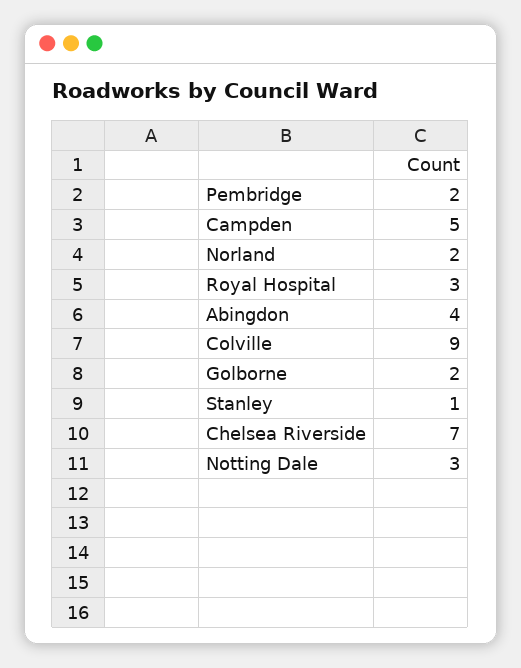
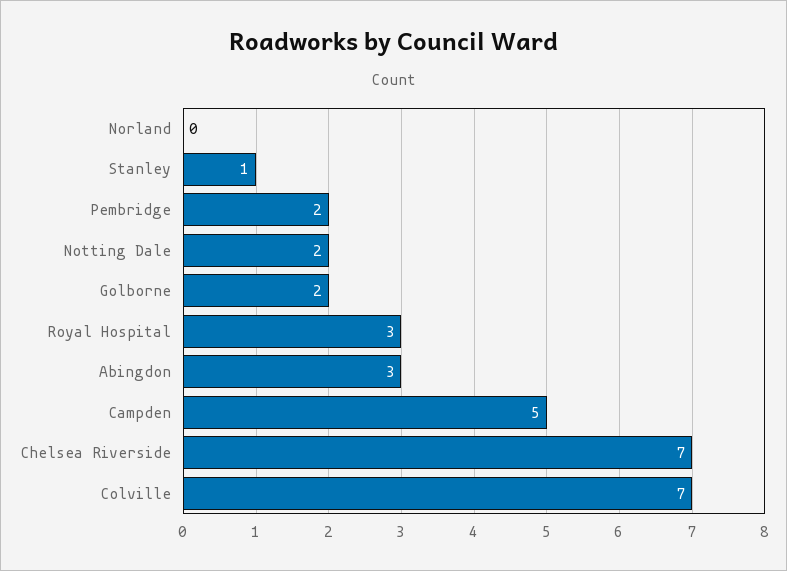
  {
    "Pembridge": 2,
    "Campden": 5,
-   "Norland": 2,
+   "Norland": 0,
    "Royal Hospital": 3,
-   "Abingdon": 4,
+   "Abingdon": 3,
-   "Colville": 9,
+   "Colville": 7,
    "Golborne": 2,
    "Stanley": 1,
    "Chelsea Riverside": 7,
-   "Notting Dale": 3
+   "Notting Dale": 2
  }

